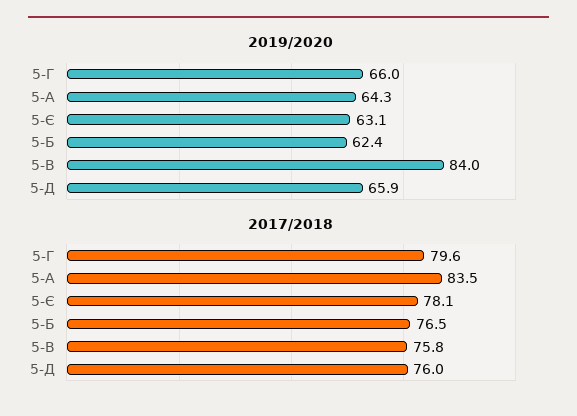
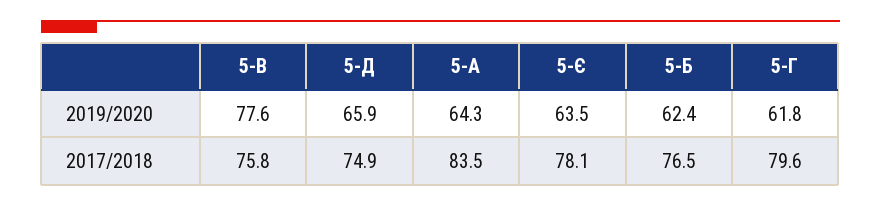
  {
    "2019/2020": {
-     "5-Г": 66,
+     "5-Г": 61.8,
      "5-А": 64.3,
-     "5-Є": 63.1,
+     "5-Є": 63.5,
      "5-Б": 62.4,
-     "5-В": 84,
+     "5-В": 77.6,
      "5-Д": 65.9
    },
    "2017/2018": {
      "5-Г": 79.6,
      "5-А": 83.5,
      "5-Є": 78.1,
      "5-Б": 76.5,
      "5-В": 75.8,
-     "5-Д": 76
+     "5-Д": 74.9
    }
  }

